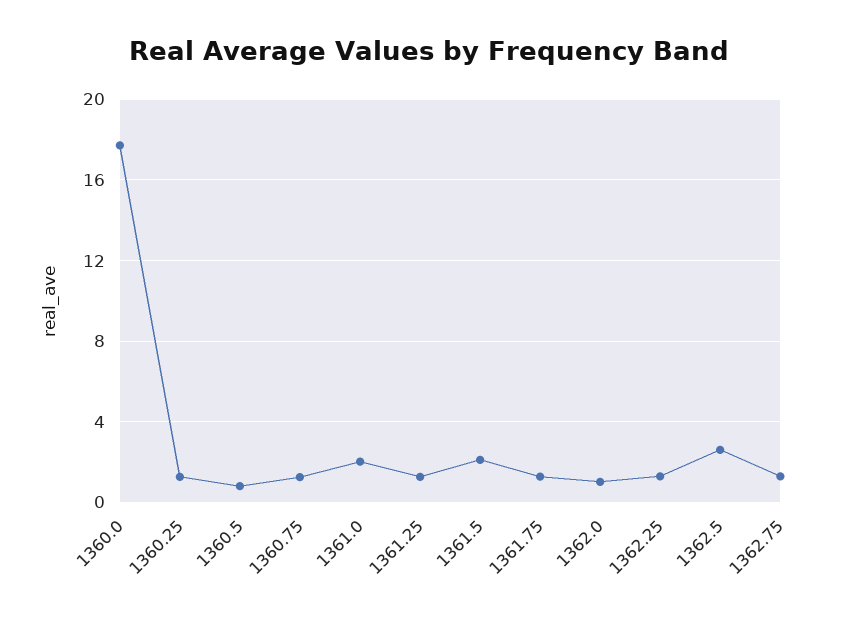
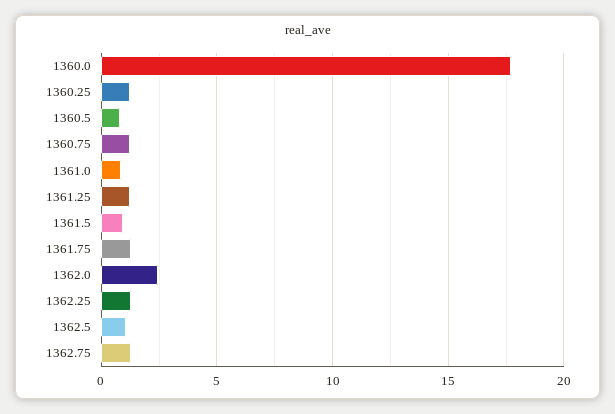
  {
    "1360.0": 17.5,
    "1360.25": 1.5,
    "1360.5": 1,
    "1360.75": 1.5,
-   "1361.0": 2,
+   "1361.0": 1,
    "1361.25": 1.5,
-   "1361.5": 2,
+   "1361.5": 1,
    "1361.75": 1.5,
-   "1362.0": 1,
+   "1362.0": 2.5,
    "1362.25": 1.5,
-   "1362.5": 2.5,
+   "1362.5": 1,
    "1362.75": 1.5
  }

